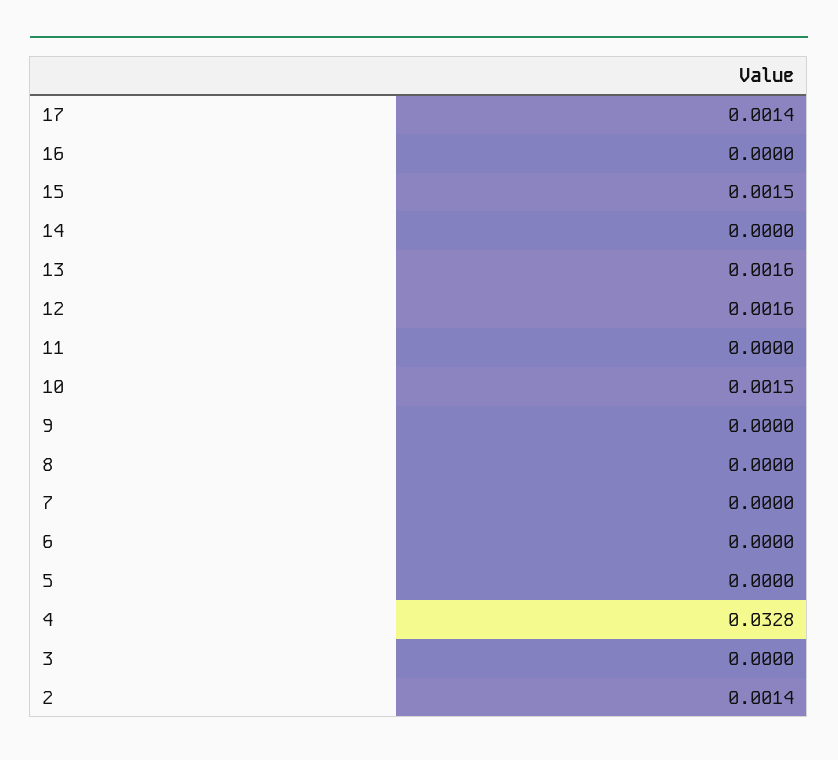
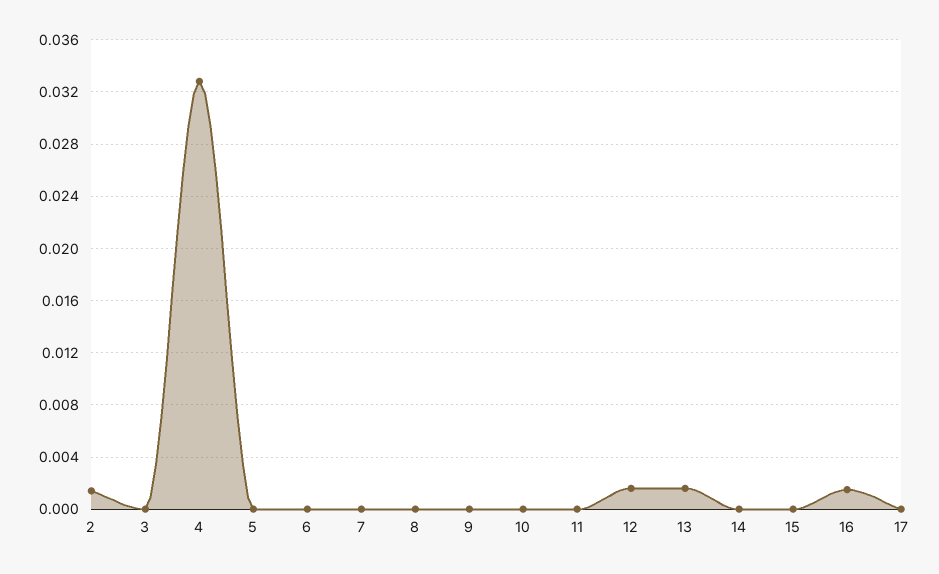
  {
-   "17": 0.0014,
+   "17": 0,
-   "16": 0,
+   "16": 0.0015,
-   "15": 0.0015,
+   "15": 0,
    "14": 0,
    "13": 0.0016,
    "12": 0.0016,
    "11": 0,
-   "10": 0.0015,
+   "10": 0,
    "9": 0,
    "8": 0,
    "7": 0,
    "6": 0,
    "5": 0,
    "4": 0.0328,
    "3": 0,
    "2": 0.0014
  }

